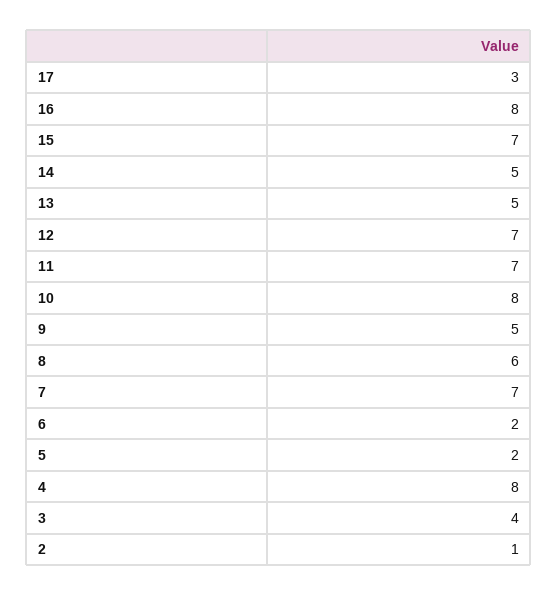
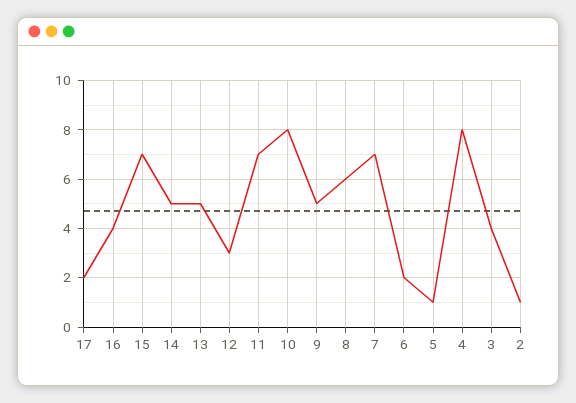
  {
-   "17": 3,
+   "17": 2,
-   "16": 8,
+   "16": 4,
    "15": 7,
    "14": 5,
    "13": 5,
-   "12": 7,
+   "12": 3,
    "11": 7,
    "10": 8,
    "9": 5,
    "8": 6,
    "7": 7,
    "6": 2,
-   "5": 2,
+   "5": 1,
    "4": 8,
    "3": 4,
    "2": 1
  }

